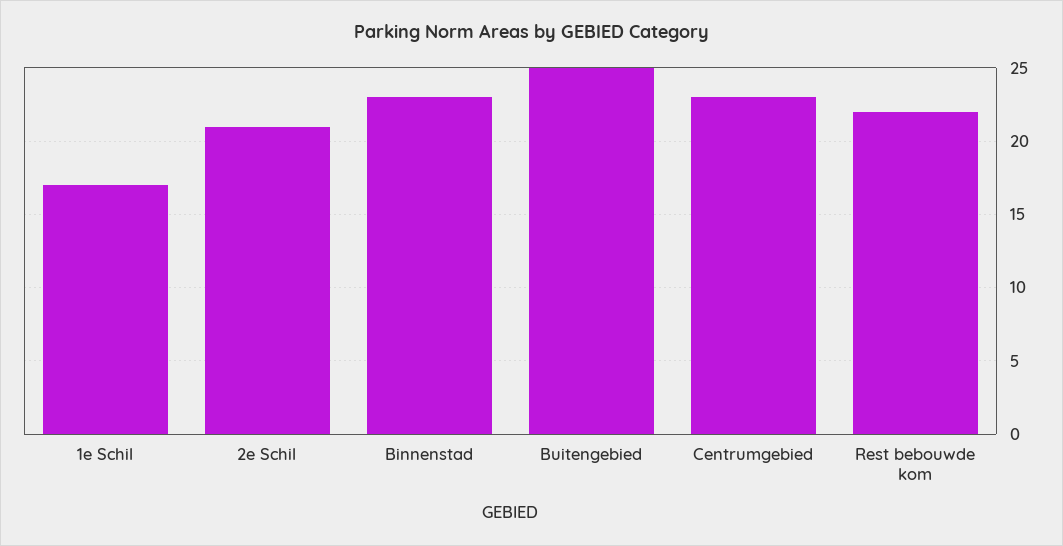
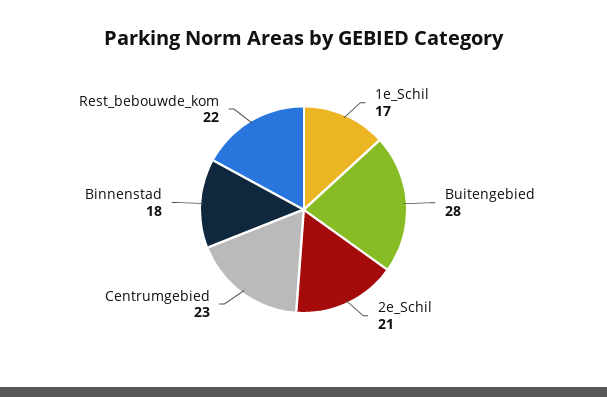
  {
    "1e Schil": 17,
    "2e Schil": 21,
-   "Binnenstad": 23,
+   "Binnenstad": 18,
-   "Buitengebied": 25,
+   "Buitengebied": 28,
    "Centrumgebied": 23,
    "Rest bebouwde kom": 22
  }

